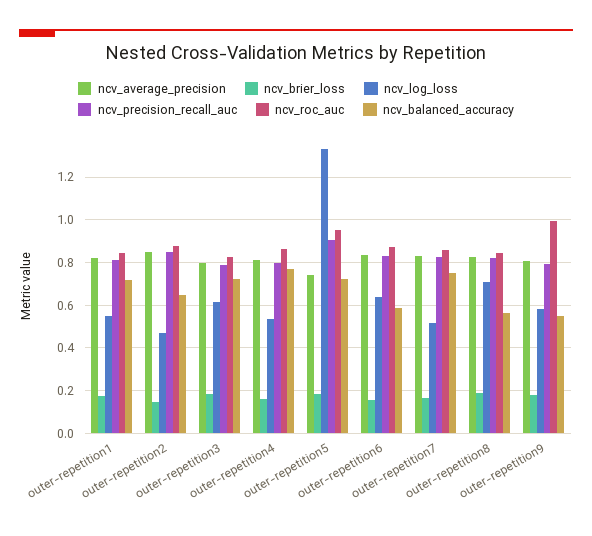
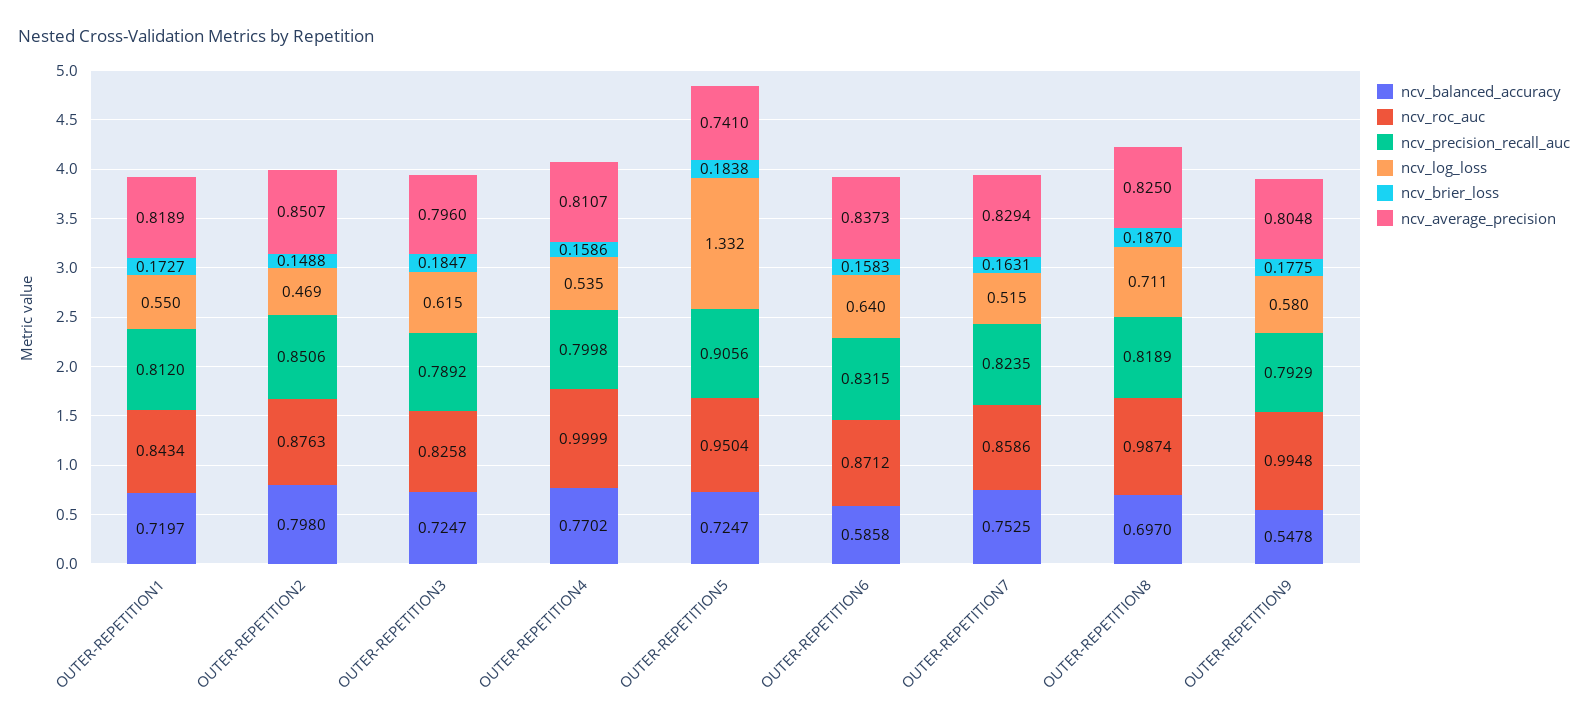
  {
    "ncv_average_precision": {
      "outer-repetition1": 0.8189,
      "outer-repetition2": 0.8507,
      "outer-repetition3": 0.796,
      "outer-repetition4": 0.8107,
      "outer-repetition5": 0.741,
      "outer-repetition6": 0.8373,
      "outer-repetition7": 0.8294,
      "outer-repetition8": 0.825,
      "outer-repetition9": 0.8048
    },
    "ncv_brier_loss": {
      "outer-repetition1": 0.1727,
      "outer-repetition2": 0.1488,
      "outer-repetition3": 0.1847,
      "outer-repetition4": 0.1586,
      "outer-repetition5": 0.1838,
      "outer-repetition6": 0.1583,
      "outer-repetition7": 0.1631,
      "outer-repetition8": 0.187,
      "outer-repetition9": 0.1775
    },
    "ncv_log_loss": {
      "outer-repetition1": 0.55,
      "outer-repetition2": 0.469,
      "outer-repetition3": 0.615,
      "outer-repetition4": 0.535,
      "outer-repetition5": 1.332,
      "outer-repetition6": 0.64,
      "outer-repetition7": 0.515,
      "outer-repetition8": 0.711,
      "outer-repetition9": 0.58
    },
    "ncv_precision_recall_auc": {
      "outer-repetition1": 0.812,
      "outer-repetition2": 0.8506,
      "outer-repetition3": 0.7892,
      "outer-repetition4": 0.7998,
      "outer-repetition5": 0.9056,
      "outer-repetition6": 0.8315,
      "outer-repetition7": 0.8235,
      "outer-repetition8": 0.8189,
      "outer-repetition9": 0.7929
    },
    "ncv_roc_auc": {
      "outer-repetition1": 0.8434,
      "outer-repetition2": 0.8763,
      "outer-repetition3": 0.8258,
-     "outer-repetition4": 0.85,
+     "outer-repetition4": 0.9999,
      "outer-repetition5": 0.9504,
      "outer-repetition6": 0.8712,
      "outer-repetition7": 0.8586,
-     "outer-repetition8": 0.85,
+     "outer-repetition8": 0.9874,
      "outer-repetition9": 0.9948
    },
    "ncv_balanced_accuracy": {
      "outer-repetition1": 0.7197,
-     "outer-repetition2": 0.65,
+     "outer-repetition2": 0.798,
      "outer-repetition3": 0.7247,
      "outer-repetition4": 0.7702,
      "outer-repetition5": 0.7247,
      "outer-repetition6": 0.5858,
      "outer-repetition7": 0.7525,
-     "outer-repetition8": 0.55,
+     "outer-repetition8": 0.697,
      "outer-repetition9": 0.5478
    }
  }

